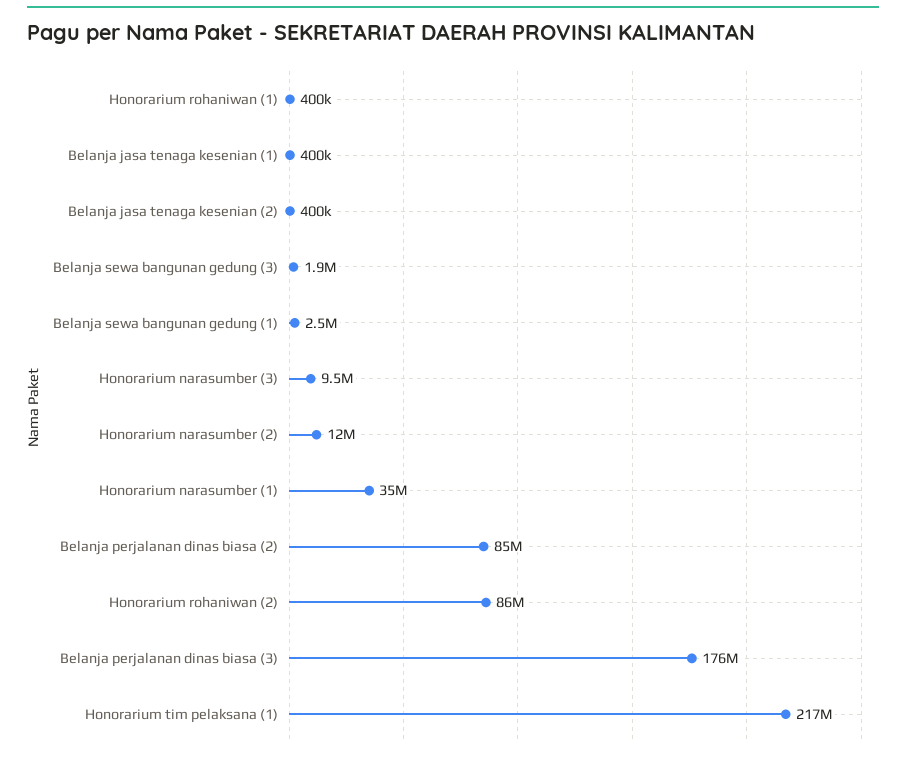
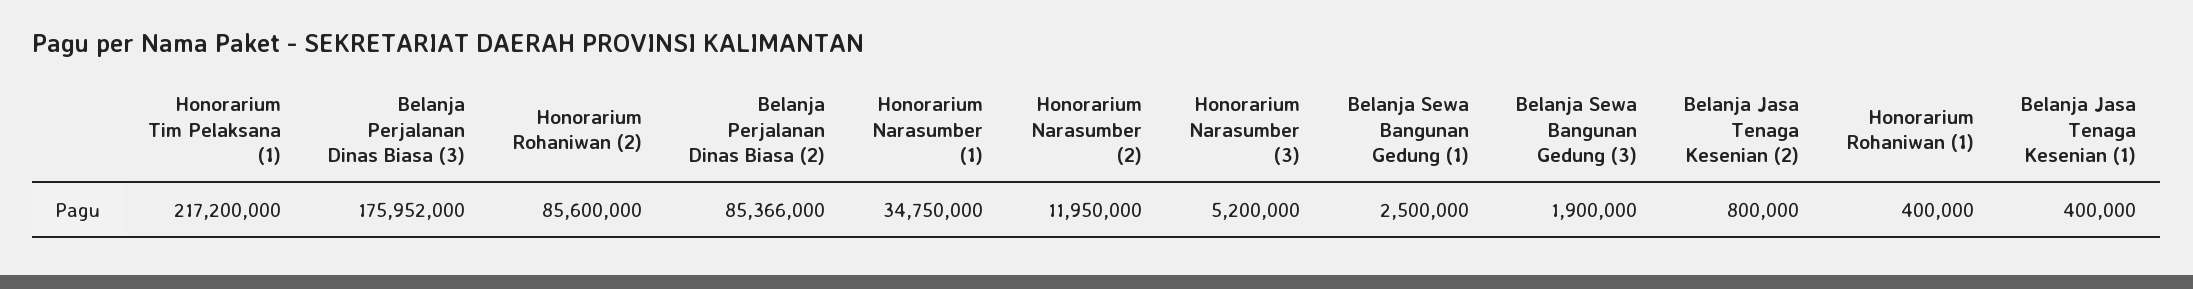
  {
    "Honorarium rohaniwan (1)": 400000,
    "Belanja jasa tenaga kesenian (1)": 400000,
-   "Belanja jasa tenaga kesenian (2)": 400000,
+   "Belanja jasa tenaga kesenian (2)": 800000,
    "Belanja sewa bangunan gedung (3)": 1900000,
    "Belanja sewa bangunan gedung (1)": 2500000,
-   "Honorarium narasumber (3)": 9500000,
+   "Honorarium narasumber (3)": 5200000,
    "Honorarium narasumber (2)": 11950000,
    "Honorarium narasumber (1)": 34750000,
    "Belanja perjalanan dinas biasa (2)": 85366000,
    "Honorarium rohaniwan (2)": 85600000,
    "Belanja perjalanan dinas biasa (3)": 175952000,
    "Honorarium tim pelaksana (1)": 217200000
  }

